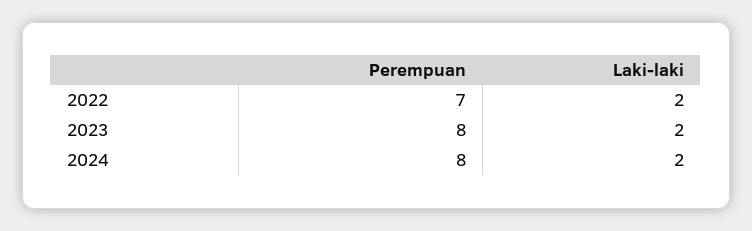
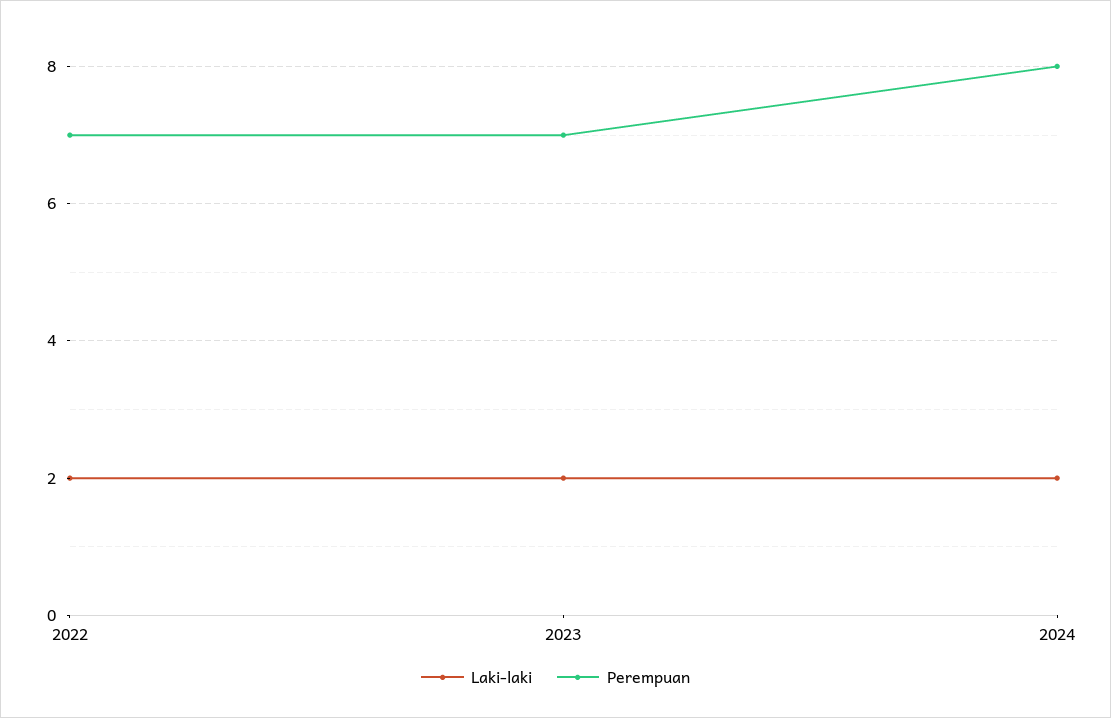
  {
    "Perempuan": {
      "2022": 7,
-     "2023": 8,
+     "2023": 7,
      "2024": 8
    },
    "Laki-laki": {
      "2022": 2,
      "2023": 2,
      "2024": 2
    }
  }

